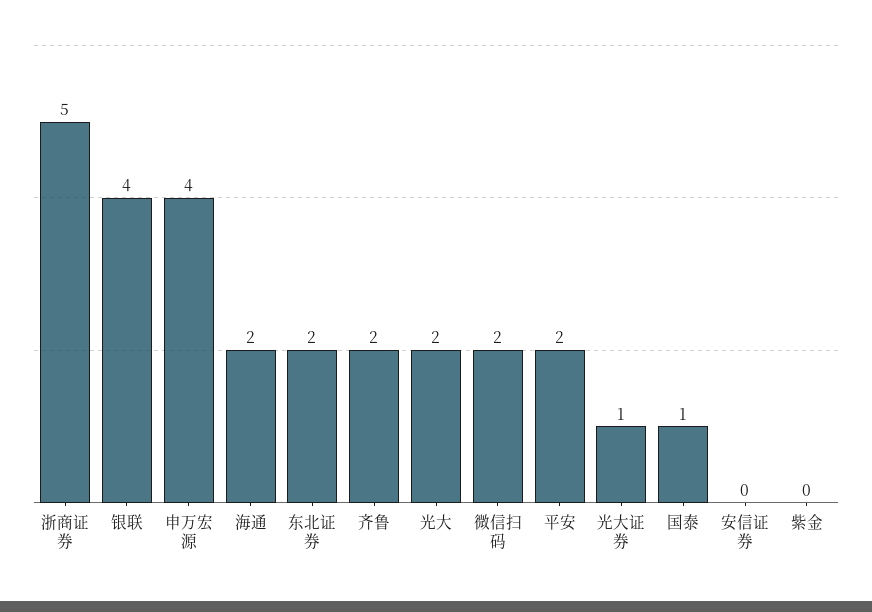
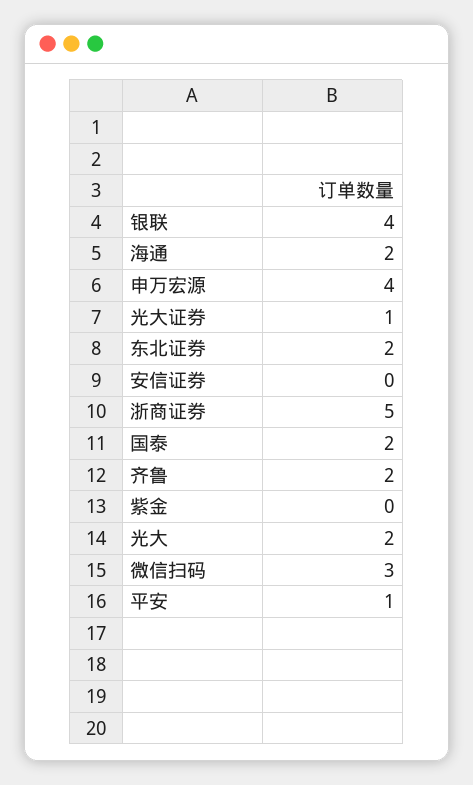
  {
    "浙商证券": 5,
    "银联": 4,
    "申万宏源": 4,
    "海通": 2,
    "东北证券": 2,
    "齐鲁": 2,
    "光大": 2,
-   "微信扫码": 2,
+   "微信扫码": 3,
-   "平安": 2,
+   "平安": 1,
    "光大证券": 1,
-   "国泰": 1,
+   "国泰": 2,
    "安信证券": 0,
    "紫金": 0
  }

